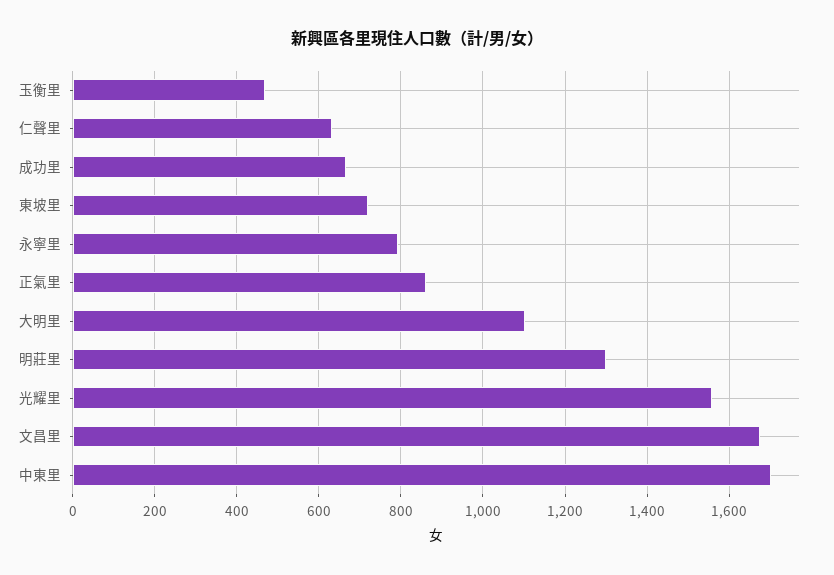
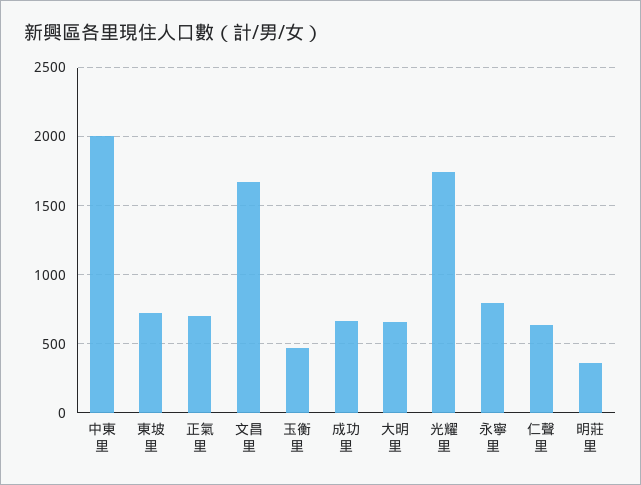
  {
    "玉衡里": 460,
    "仁聲里": 640,
    "成功里": 660,
    "東坡里": 720,
    "永寧里": 800,
-   "正氣里": 860,
+   "正氣里": 700,
-   "大明里": 1100,
+   "大明里": 650,
-   "明莊里": 1300,
+   "明莊里": 350,
-   "光耀里": 1560,
+   "光耀里": 1750,
    "文昌里": 1680,
-   "中東里": 1700
+   "中東里": 2000
  }

